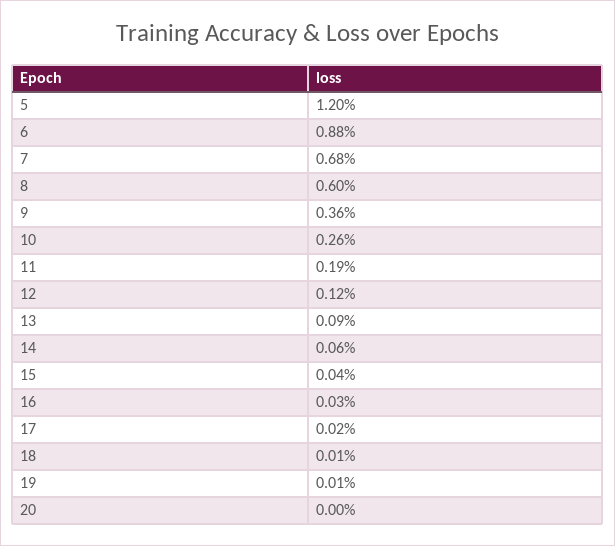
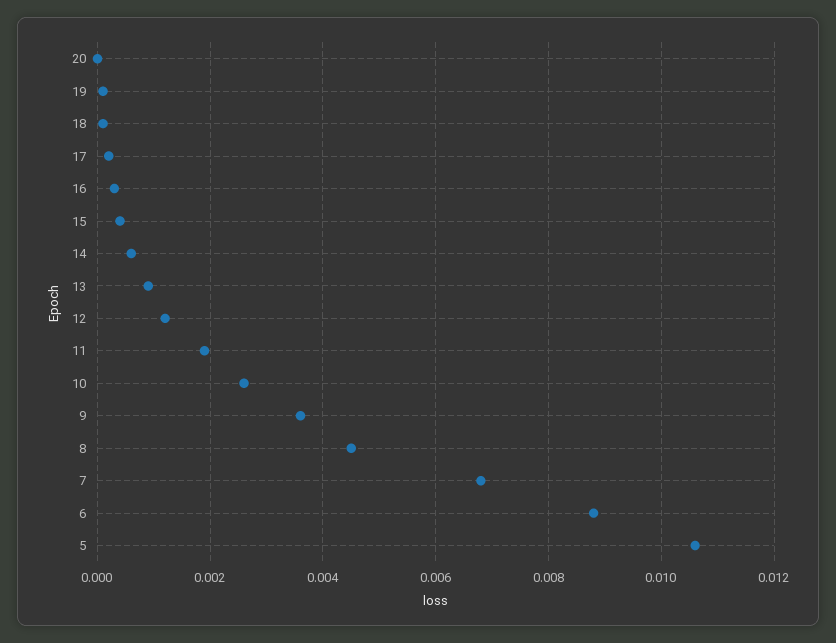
  {
-   "5": 0.012,
+   "5": 0.0105,
    "6": 0.0088,
    "7": 0.0068,
-   "8": 0.006,
+   "8": 0.0045,
    "9": 0.0036,
    "10": 0.0026,
    "11": 0.0019,
    "12": 0.0012,
    "13": 0.0009,
    "14": 0.0006,
    "15": 0.0004,
    "16": 0.0003,
    "17": 0.0002,
    "18": 0.0001,
    "19": 0.0001,
    "20": 0
  }

